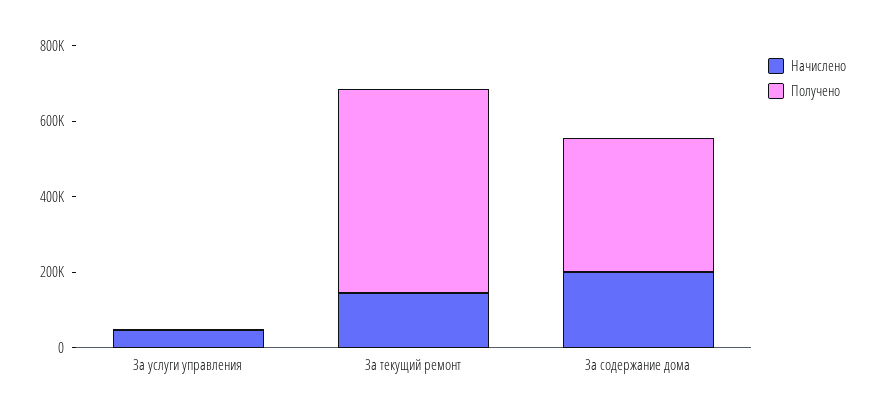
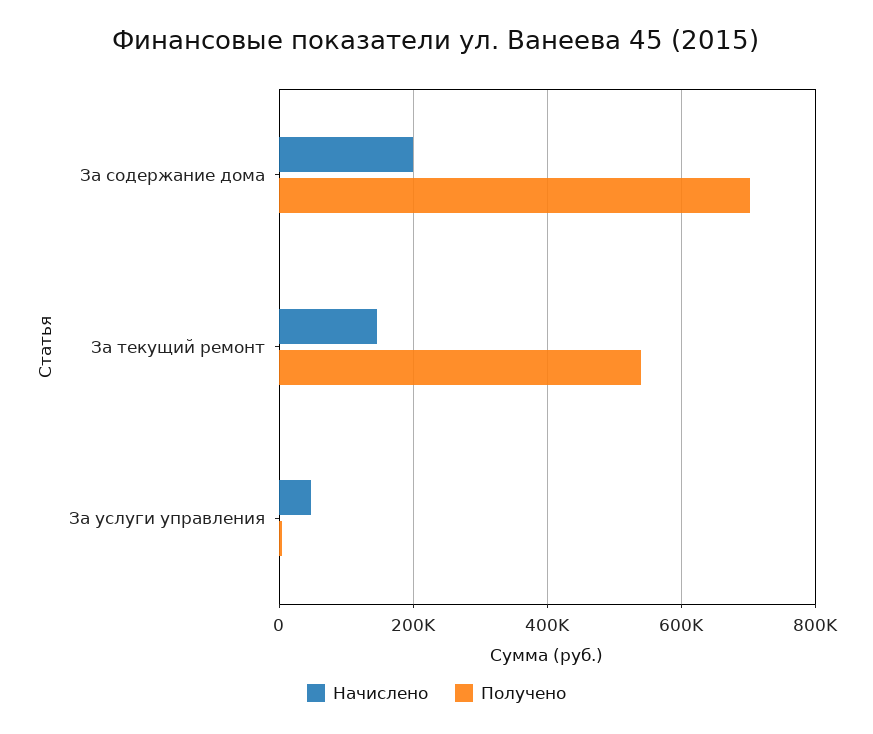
  {
    "Начислено": {
      "За услуги управления": 40000,
      "За текущий ремонт": 140000,
      "За содержание дома": 200000
    },
    "Получено": {
      "За услуги управления": 0,
      "За текущий ремонт": 540000,
-     "За содержание дома": 350000
+     "За содержание дома": 700000
    }
  }

